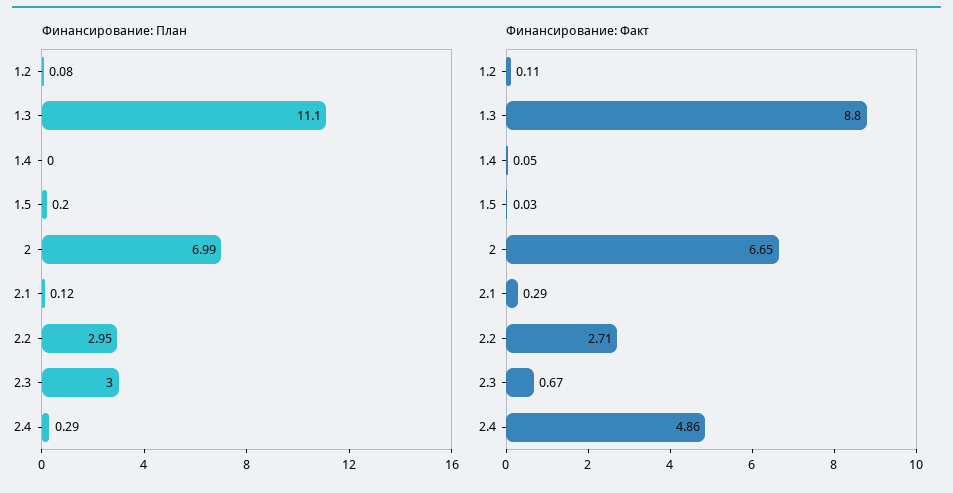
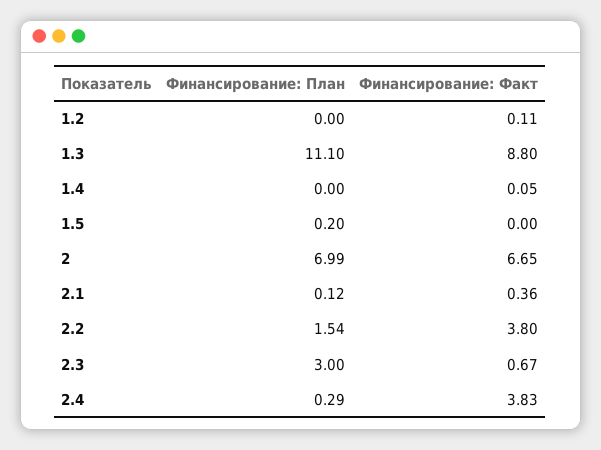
  {
    "Финансирование: План": {
-     "1.2": 0.08,
+     "1.2": 0,
      "1.3": 11.1,
      "1.4": 0,
      "1.5": 0.2,
      "2": 6.99,
      "2.1": 0.12,
-     "2.2": 2.95,
+     "2.2": 1.54,
      "2.3": 3,
      "2.4": 0.29
    },
    "Финансирование: Факт": {
      "1.2": 0.11,
      "1.3": 8.8,
      "1.4": 0.05,
-     "1.5": 0.03,
+     "1.5": 0,
      "2": 6.65,
-     "2.1": 0.29,
+     "2.1": 0.36,
-     "2.2": 2.71,
+     "2.2": 3.8,
      "2.3": 0.67,
-     "2.4": 4.86
+     "2.4": 3.83
    }
  }

